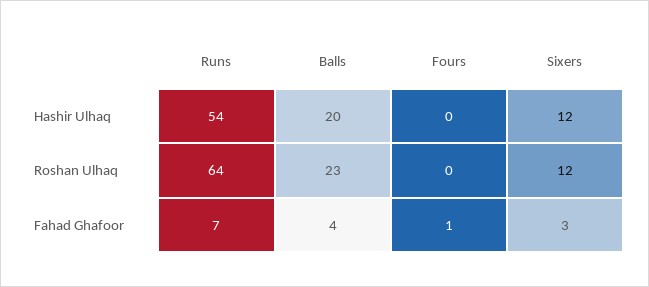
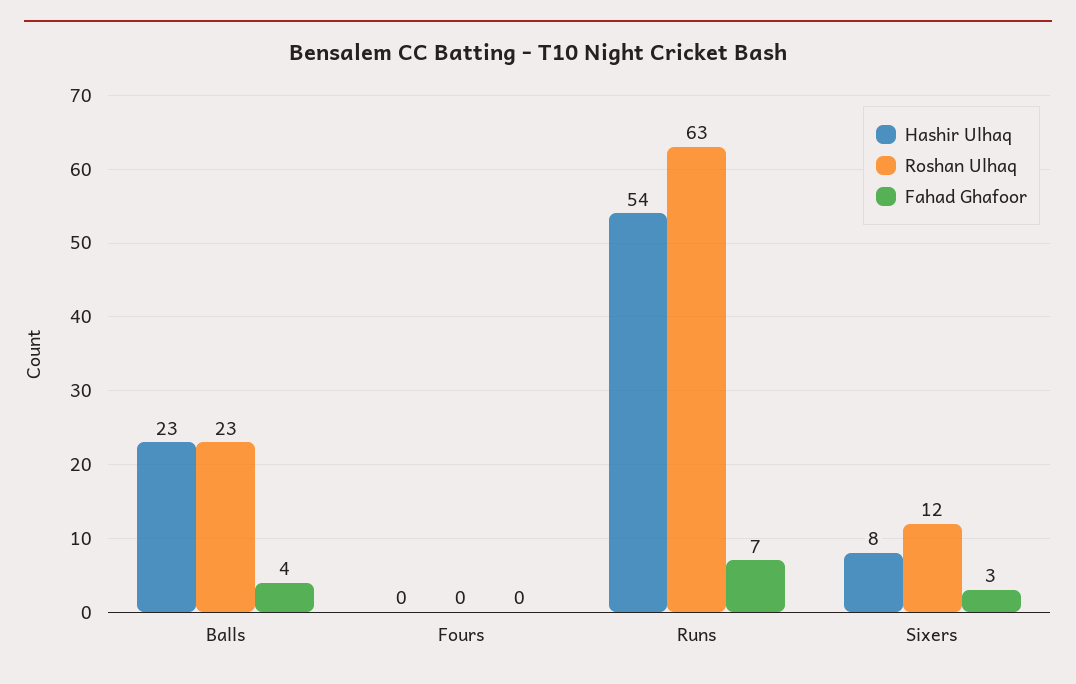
  {
    "Hashir Ulhaq": {
      "Runs": 54,
-     "Balls": 20,
+     "Balls": 23,
      "Fours": 0,
-     "Sixers": 12
+     "Sixers": 8
    },
    "Roshan Ulhaq": {
-     "Runs": 64,
+     "Runs": 63,
      "Balls": 23,
      "Fours": 0,
      "Sixers": 12
    },
    "Fahad Ghafoor": {
      "Runs": 7,
      "Balls": 4,
-     "Fours": 1,
+     "Fours": 0,
      "Sixers": 3
    }
  }

